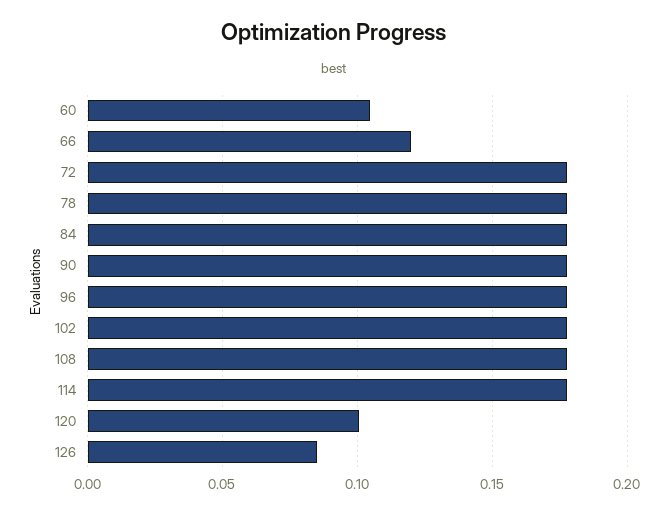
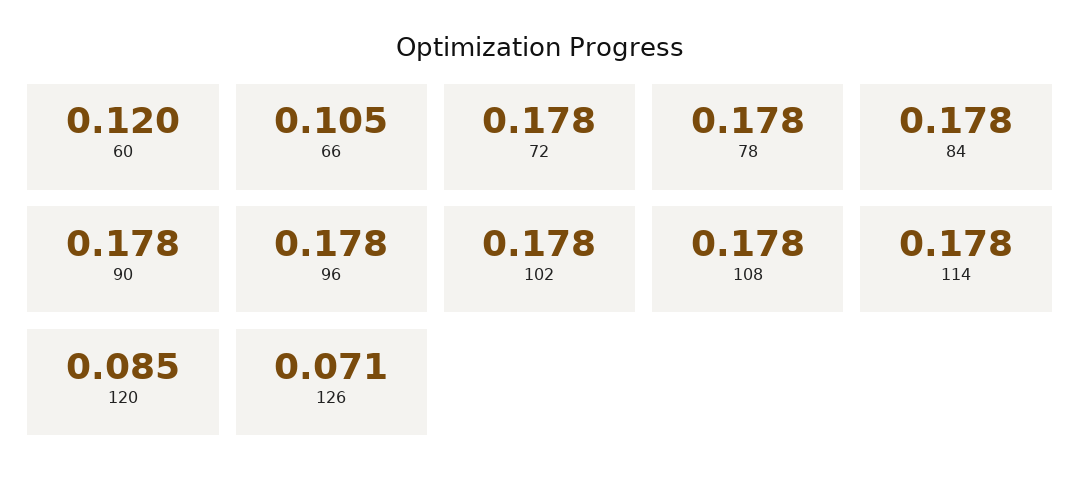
  {
-   "60": 0.105,
+   "60": 0.12,
-   "66": 0.12,
+   "66": 0.105,
    "72": 0.178,
    "78": 0.178,
    "84": 0.178,
    "90": 0.178,
    "96": 0.178,
    "102": 0.178,
    "108": 0.178,
    "114": 0.178,
-   "120": 0.1,
+   "120": 0.085,
-   "126": 0.085
+   "126": 0.071
  }

